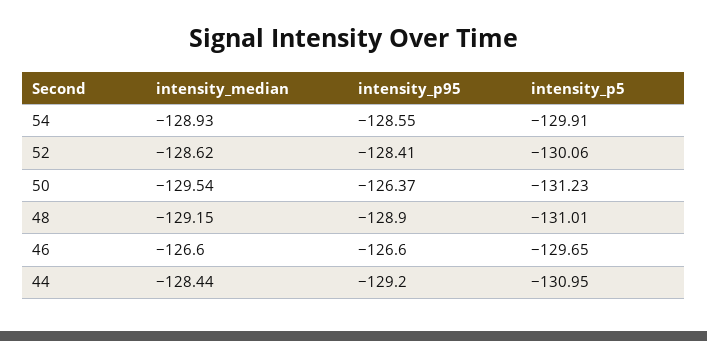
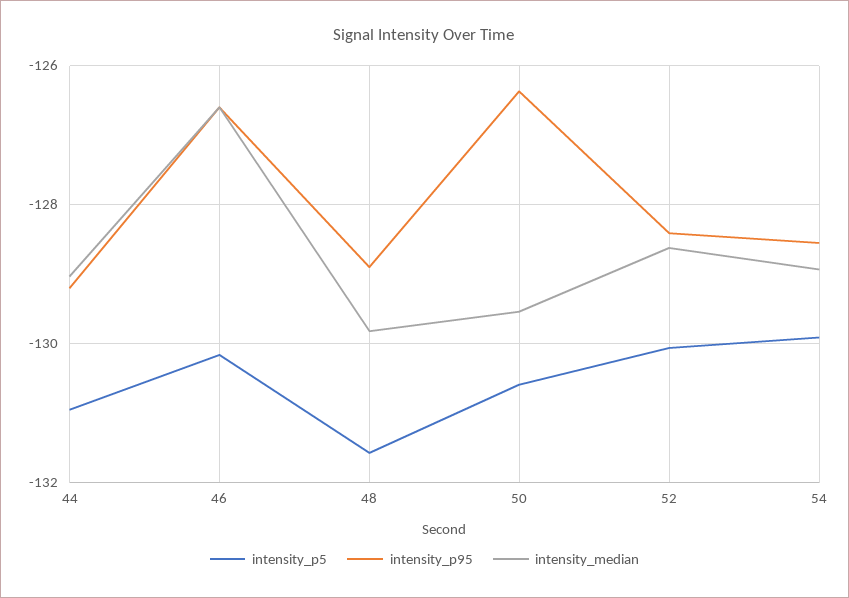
  {
    "intensity_median": {
      "54": -128.93,
      "52": -128.62,
      "50": -129.54,
-     "48": -129.15,
+     "48": -129.8,
      "46": -126.6,
-     "44": -128.44
+     "44": -129
    },
    "intensity_p95": {
      "54": -128.55,
      "52": -128.41,
      "50": -126.37,
      "48": -128.9,
      "46": -126.6,
      "44": -129.2
    },
    "intensity_p5": {
      "54": -129.91,
      "52": -130.06,
-     "50": -131.23,
+     "50": -130.6,
-     "48": -131.01,
+     "48": -131.6,
-     "46": -129.65,
+     "46": -130.2,
      "44": -130.95
    }
  }

